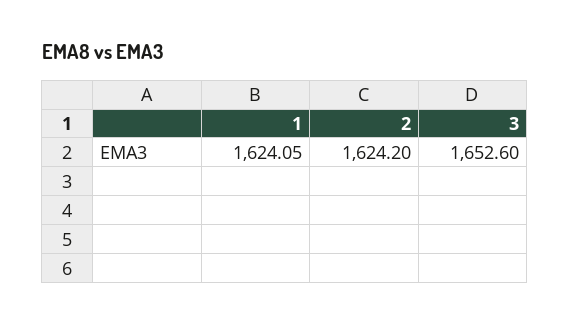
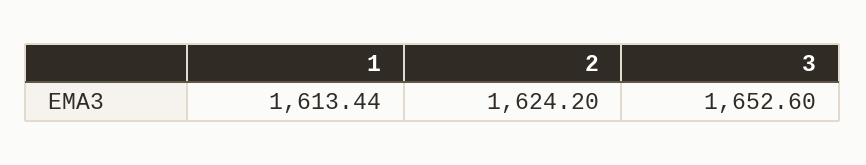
  {
-   "1": 1624.05,
+   "1": 1613.44,
    "2": 1624.2,
    "3": 1652.6
  }

